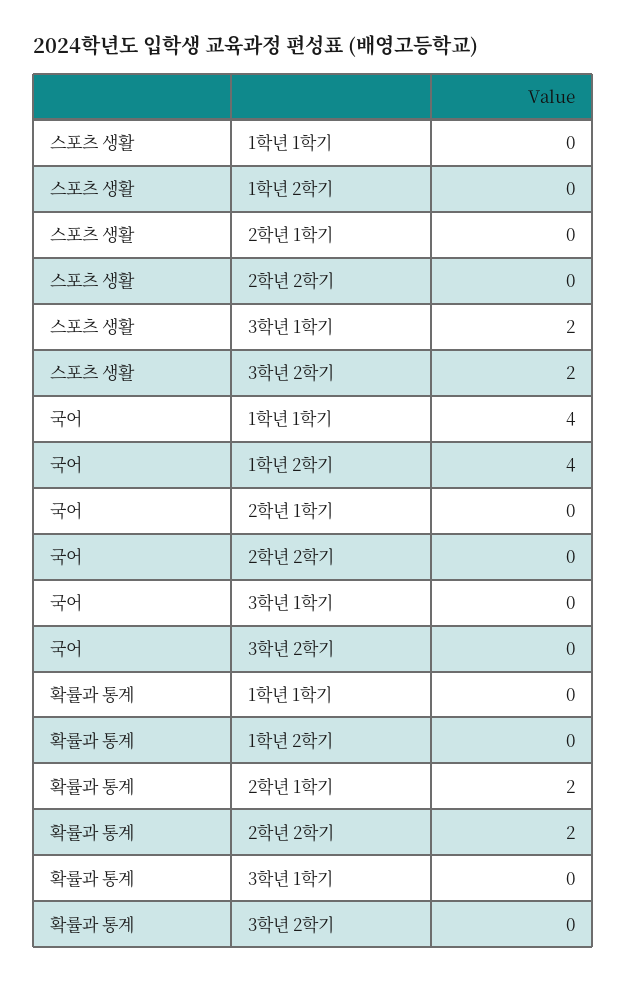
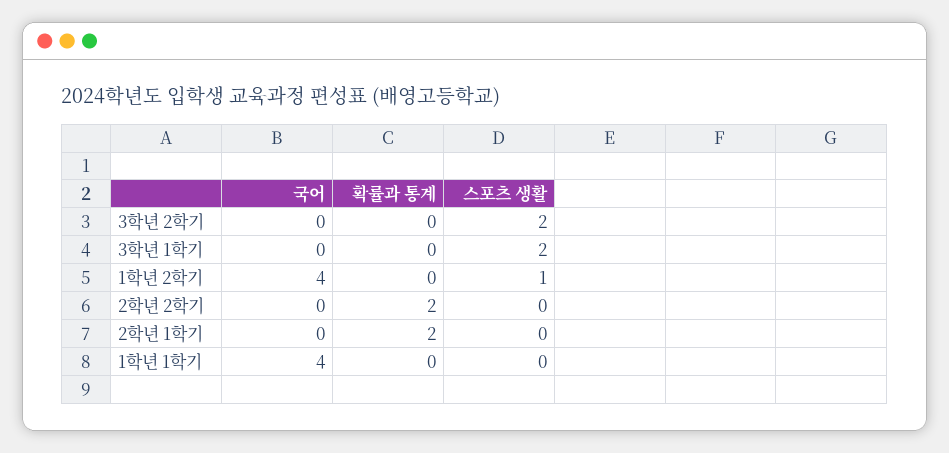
  {
    "스포츠 생활": {
      "1학년 1학기": 0,
-     "1학년 2학기": 0,
+     "1학년 2학기": 1,
      "2학년 1학기": 0,
      "2학년 2학기": 0,
      "3학년 1학기": 2,
      "3학년 2학기": 2
    },
    "국어": {
      "1학년 1학기": 4,
      "1학년 2학기": 4,
      "2학년 1학기": 0,
      "2학년 2학기": 0,
      "3학년 1학기": 0,
      "3학년 2학기": 0
    },
    "확률과 통계": {
      "1학년 1학기": 0,
      "1학년 2학기": 0,
      "2학년 1학기": 2,
      "2학년 2학기": 2,
      "3학년 1학기": 0,
      "3학년 2학기": 0
    }
  }

